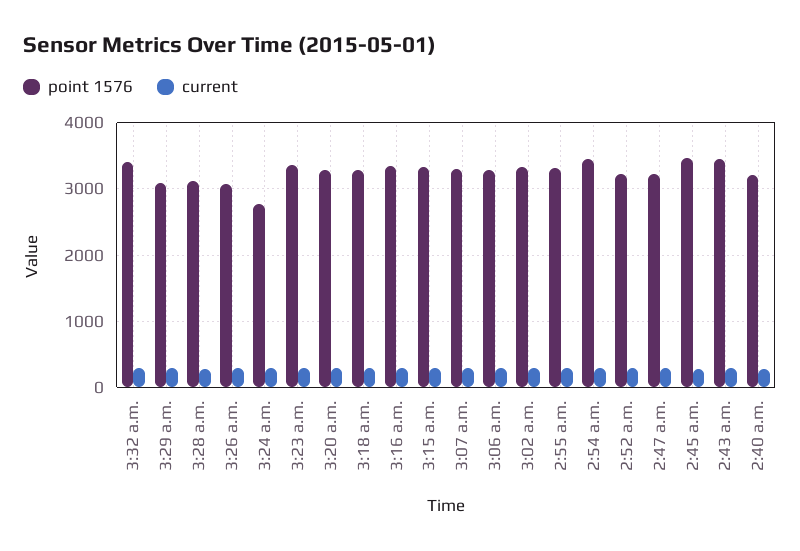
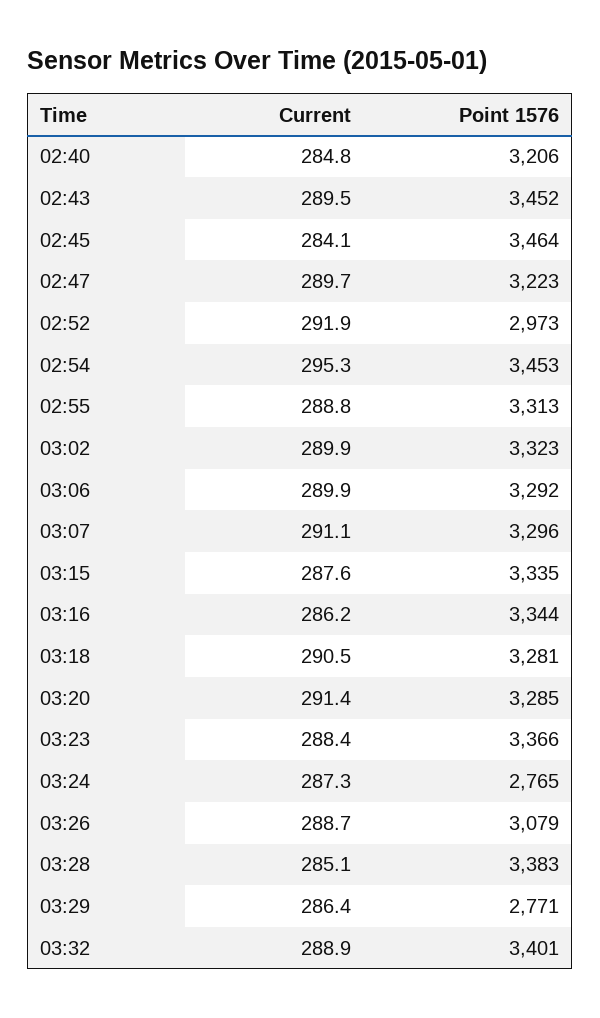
  {
    "point 1576": {
      "3:32 a.m.": 3401,
-     "3:29 a.m.": 3100,
+     "3:29 a.m.": 2771,
-     "3:28 a.m.": 3100,
+     "3:28 a.m.": 3383,
      "3:26 a.m.": 3079,
      "3:24 a.m.": 2765,
      "3:23 a.m.": 3366,
      "3:20 a.m.": 3285,
      "3:18 a.m.": 3281,
      "3:16 a.m.": 3344,
      "3:15 a.m.": 3335,
      "3:07 a.m.": 3296,
      "3:06 a.m.": 3292,
      "3:02 a.m.": 3323,
      "2:55 a.m.": 3313,
      "2:54 a.m.": 3453,
-     "2:52 a.m.": 3200,
+     "2:52 a.m.": 2973,
      "2:47 a.m.": 3223,
      "2:45 a.m.": 3464,
      "2:43 a.m.": 3452,
      "2:40 a.m.": 3206
    },
    "current": {
      "3:32 a.m.": 288.9,
      "3:29 a.m.": 286.4,
      "3:28 a.m.": 285.1,
      "3:26 a.m.": 288.7,
      "3:24 a.m.": 287.3,
      "3:23 a.m.": 288.4,
      "3:20 a.m.": 291.4,
      "3:18 a.m.": 290.5,
      "3:16 a.m.": 286.2,
      "3:15 a.m.": 287.6,
      "3:07 a.m.": 291.1,
      "3:06 a.m.": 289.9,
      "3:02 a.m.": 289.9,
      "2:55 a.m.": 288.8,
      "2:54 a.m.": 295.3,
      "2:52 a.m.": 291.9,
      "2:47 a.m.": 289.7,
      "2:45 a.m.": 284.1,
      "2:43 a.m.": 289.5,
      "2:40 a.m.": 284.8
    }
  }

